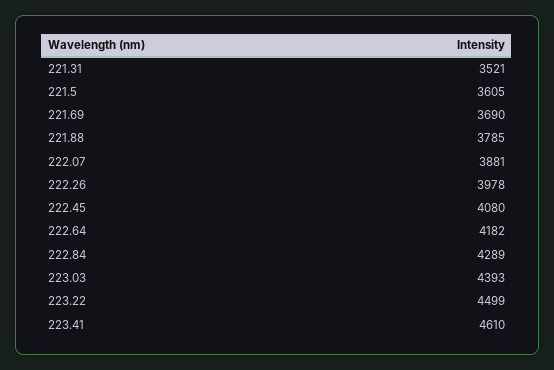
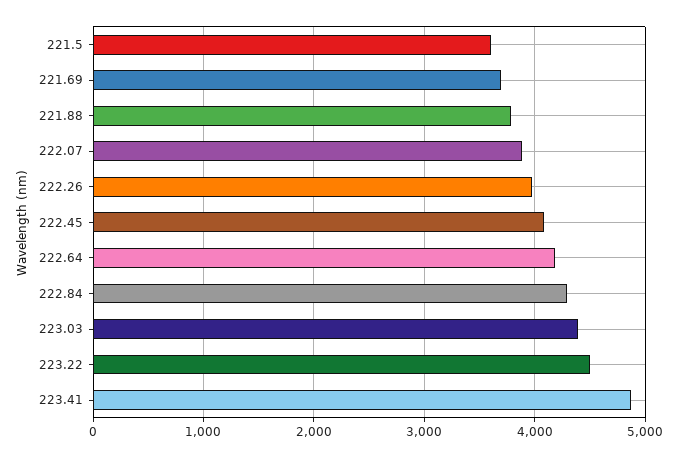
  {
-   "221.31": 3521,
    "221.5": 3605,
    "221.69": 3690,
    "221.88": 3785,
    "222.07": 3881,
    "222.26": 3978,
    "222.45": 4080,
    "222.64": 4182,
    "222.84": 4289,
    "223.03": 4393,
    "223.22": 4499,
-   "223.41": 4610
+   "223.41": 4900
  }

